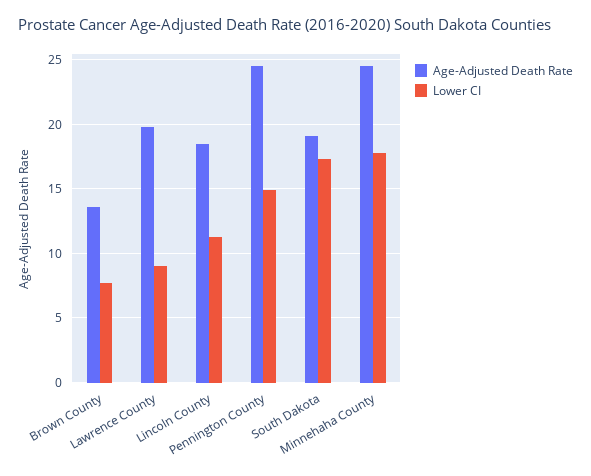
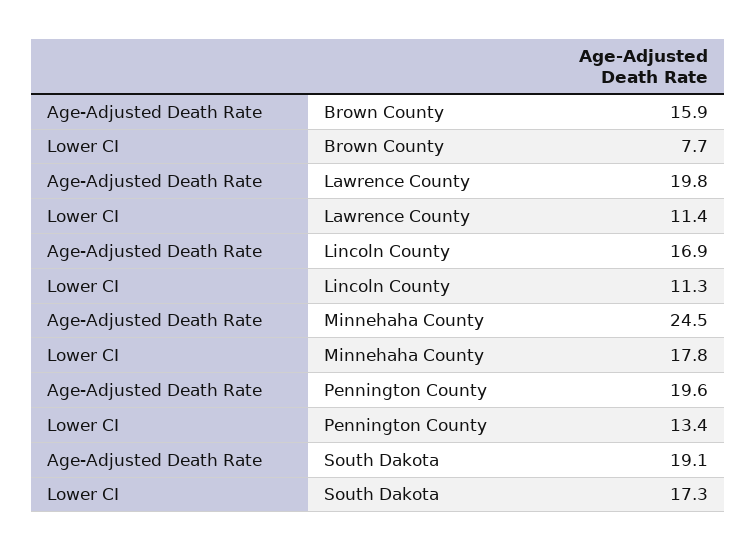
  {
    "Age-Adjusted Death Rate": {
-     "Brown County": 13.5,
+     "Brown County": 15.9,
      "Lawrence County": 19.8,
-     "Lincoln County": 18.5,
+     "Lincoln County": 16.9,
-     "Pennington County": 24.5,
+     "Pennington County": 19.6,
      "South Dakota": 19.1,
      "Minnehaha County": 24.5
    },
    "Lower CI": {
      "Brown County": 7.7,
-     "Lawrence County": 9,
+     "Lawrence County": 11.4,
      "Lincoln County": 11.3,
-     "Pennington County": 15,
+     "Pennington County": 13.4,
      "South Dakota": 17.3,
      "Minnehaha County": 17.8
    }
  }

